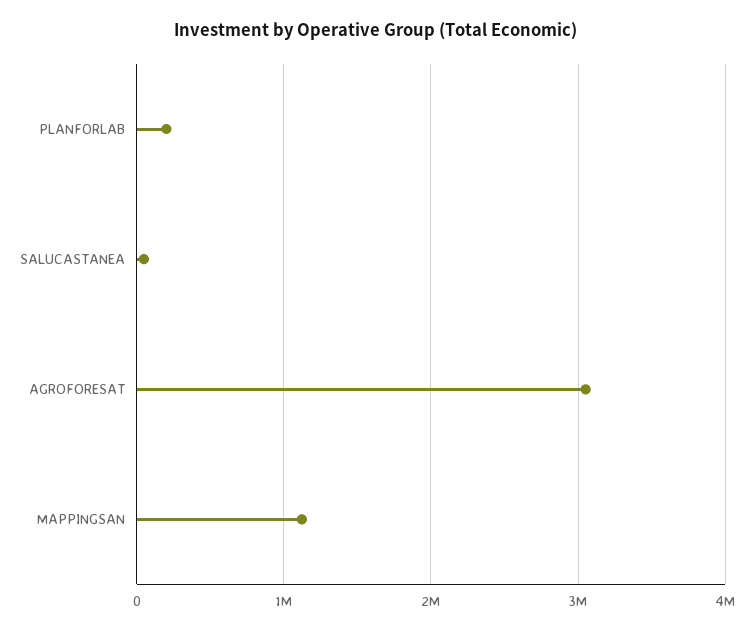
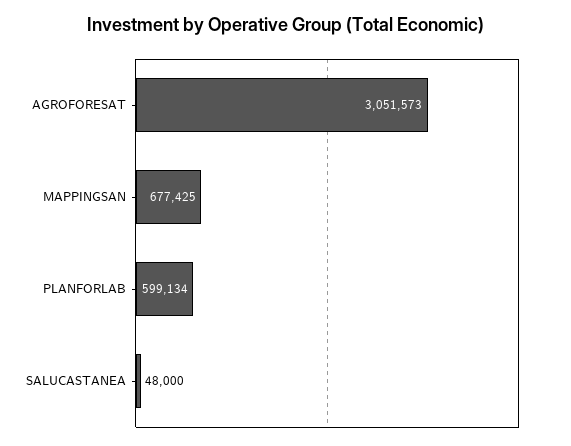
  {
-   "PLANFORLAB": 200000,
+   "PLANFORLAB": 599134,
    "SALUCASTANEA": 48000,
    "AGROFORESAT": 3051573,
-   "MAPPINGSAN": 1100000
+   "MAPPINGSAN": 677425
  }

